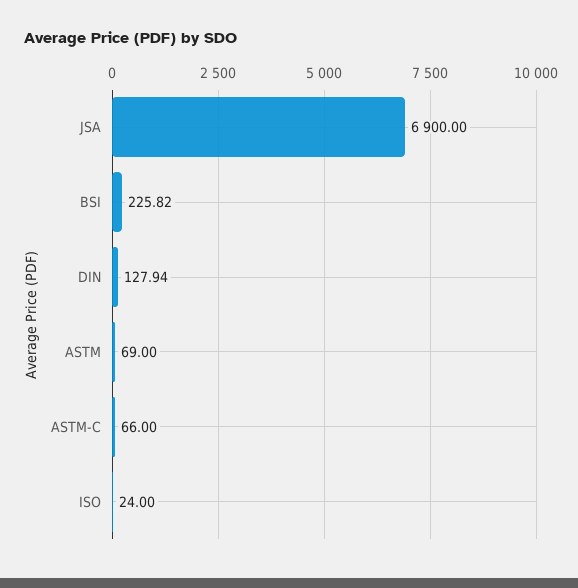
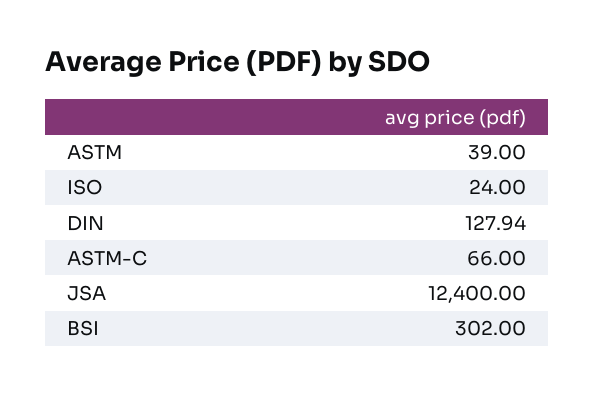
  {
-   "JSA": 6900,
+   "JSA": 12400,
-   "BSI": 225.82,
+   "BSI": 302,
    "DIN": 127.94,
-   "ASTM": 69,
+   "ASTM": 39,
    "ASTM-C": 66,
    "ISO": 24
  }

